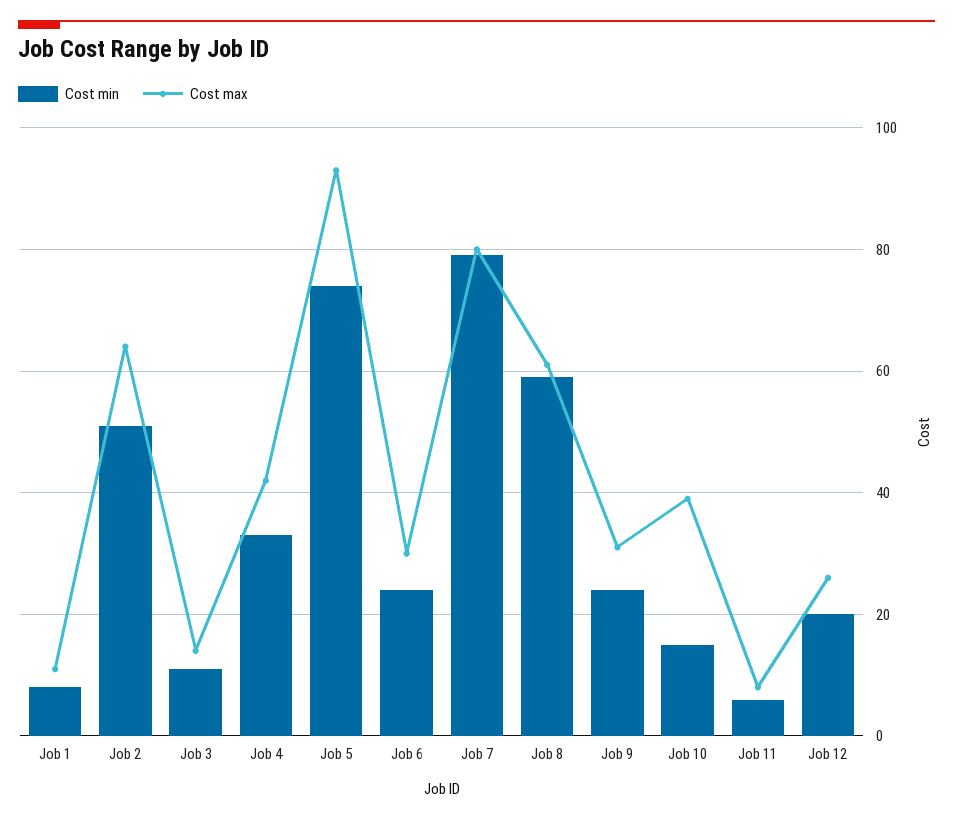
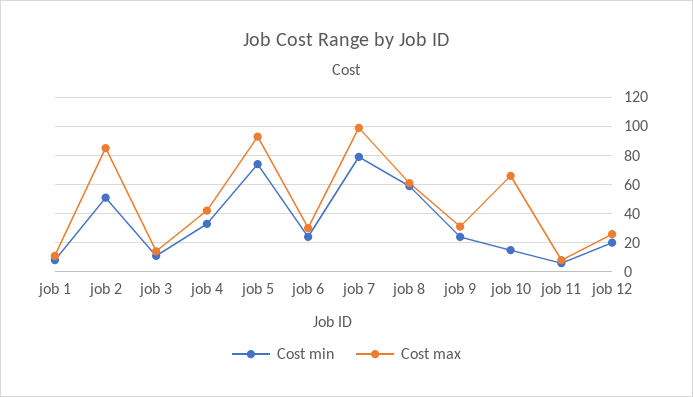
  {
    "Cost min": {
      "Job 1": 10,
      "Job 2": 50,
      "Job 3": 10,
      "Job 4": 35,
      "Job 5": 75,
      "Job 6": 25,
      "Job 7": 80,
      "Job 8": 60,
      "Job 9": 25,
      "Job 10": 15,
      "Job 11": 5,
      "Job 12": 20
    },
    "Cost max": {
      "Job 1": 10,
-     "Job 2": 65,
+     "Job 2": 85,
      "Job 3": 15,
      "Job 4": 40,
      "Job 5": 95,
      "Job 6": 30,
-     "Job 7": 80,
+     "Job 7": 100,
      "Job 8": 60,
      "Job 9": 30,
-     "Job 10": 40,
+     "Job 10": 65,
      "Job 11": 10,
      "Job 12": 25
    }
  }

